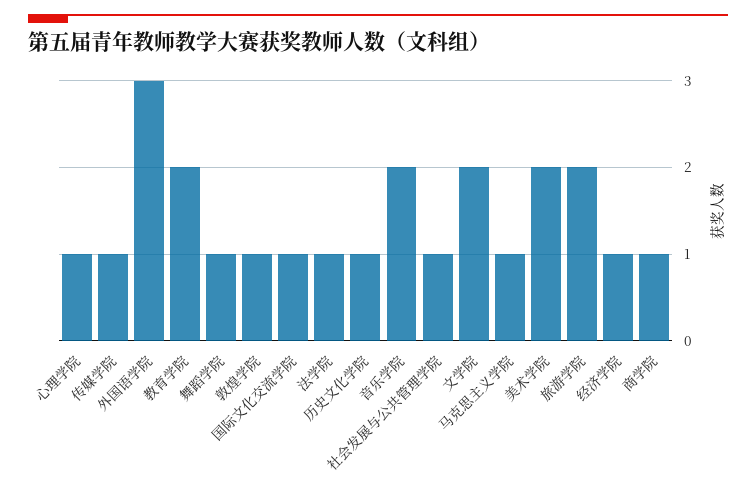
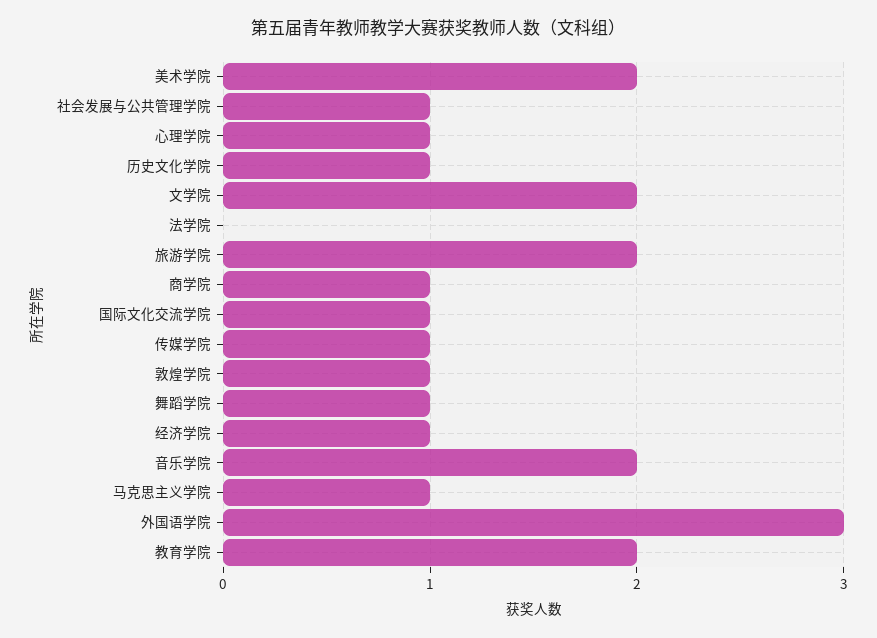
  {
    "心理学院": 1,
    "传媒学院": 1,
    "外国语学院": 3,
    "教育学院": 2,
    "舞蹈学院": 1,
    "敦煌学院": 1,
    "国际文化交流学院": 1,
-   "法学院": 1,
+   "法学院": 0,
    "历史文化学院": 1,
    "音乐学院": 2,
    "社会发展与公共管理学院": 1,
    "文学院": 2,
    "马克思主义学院": 1,
    "美术学院": 2,
    "旅游学院": 2,
    "经济学院": 1,
    "商学院": 1
  }

